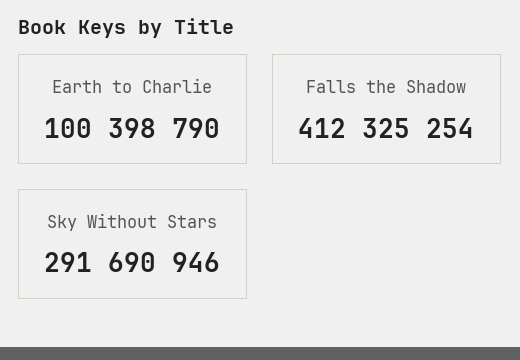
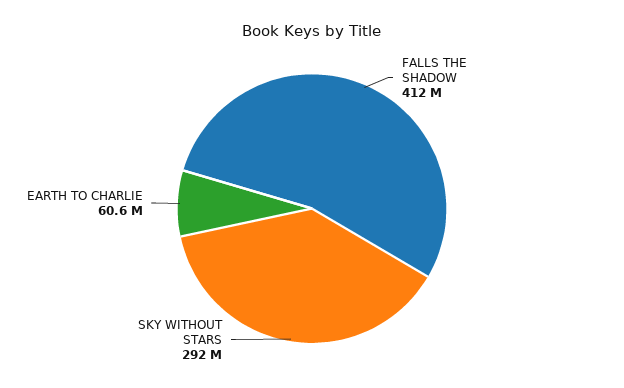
  {
-   "Earth to Charlie": 100398790,
+   "Earth to Charlie": 60600000,
    "Falls the Shadow": 412325254,
    "Sky Without Stars": 291690946
  }

